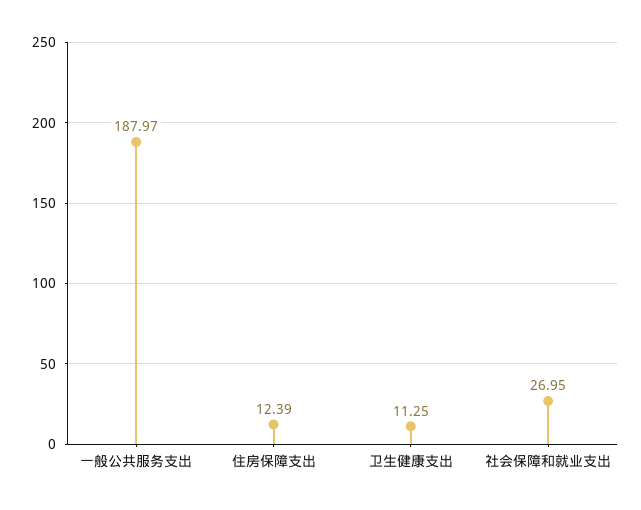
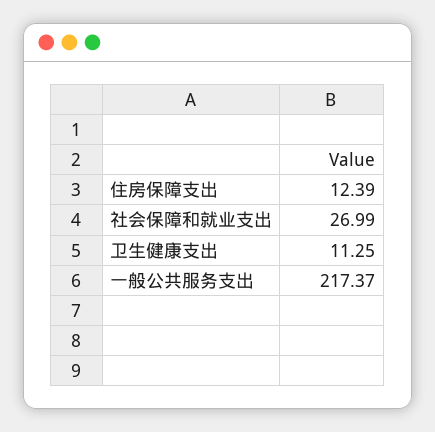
  {
-   "一般公共服务支出": 187.97,
+   "一般公共服务支出": 217.37,
    "住房保障支出": 12.39,
    "卫生健康支出": 11.25,
-   "社会保障和就业支出": 26.95
+   "社会保障和就业支出": 26.99
  }

